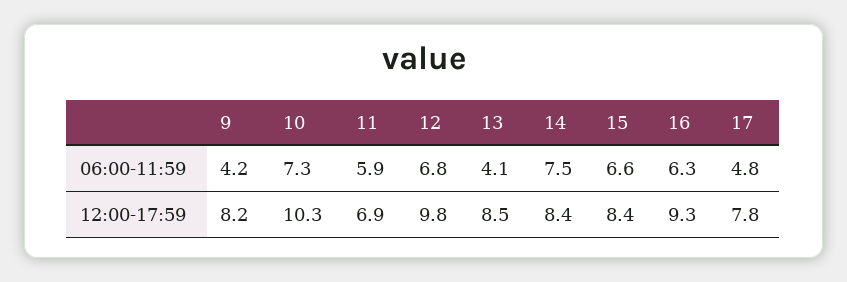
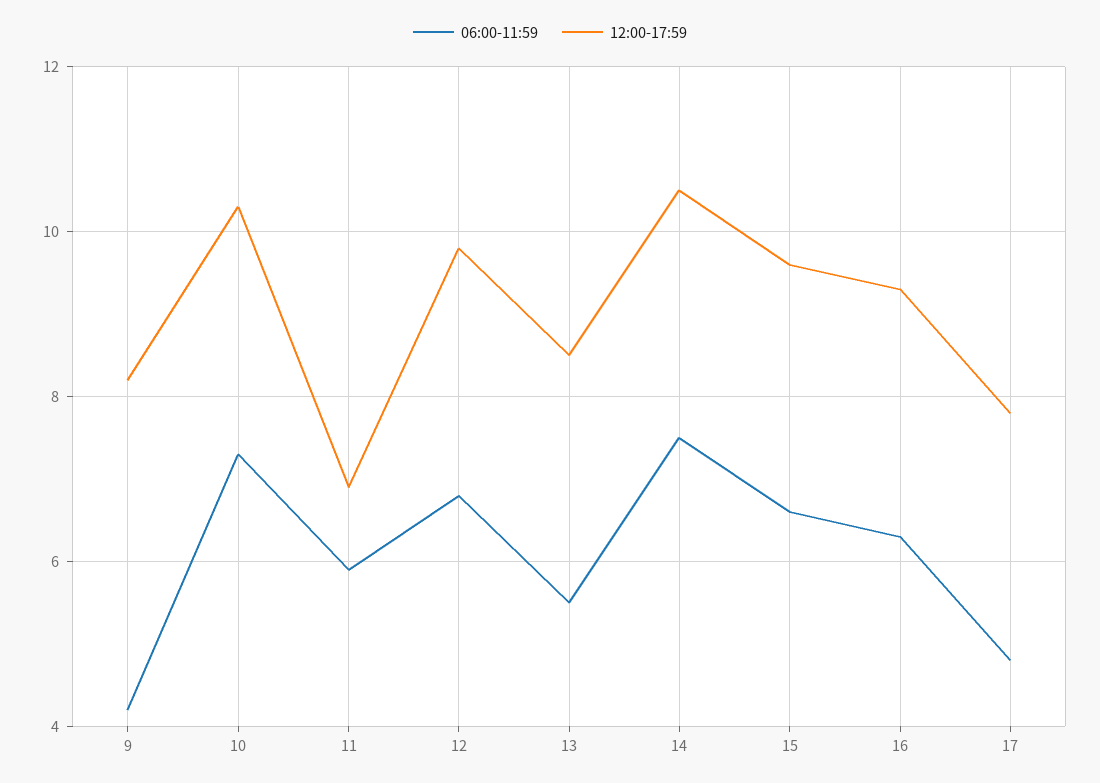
  {
    "06:00-11:59": {
      "9": 4.2,
      "10": 7.3,
      "11": 5.9,
      "12": 6.8,
-     "13": 4.1,
+     "13": 5.5,
      "14": 7.5,
      "15": 6.6,
      "16": 6.3,
      "17": 4.8
    },
    "12:00-17:59": {
      "9": 8.2,
      "10": 10.3,
      "11": 6.9,
      "12": 9.8,
      "13": 8.5,
-     "14": 8.4,
+     "14": 10.5,
-     "15": 8.4,
+     "15": 9.5,
      "16": 9.3,
      "17": 7.8
    }
  }

